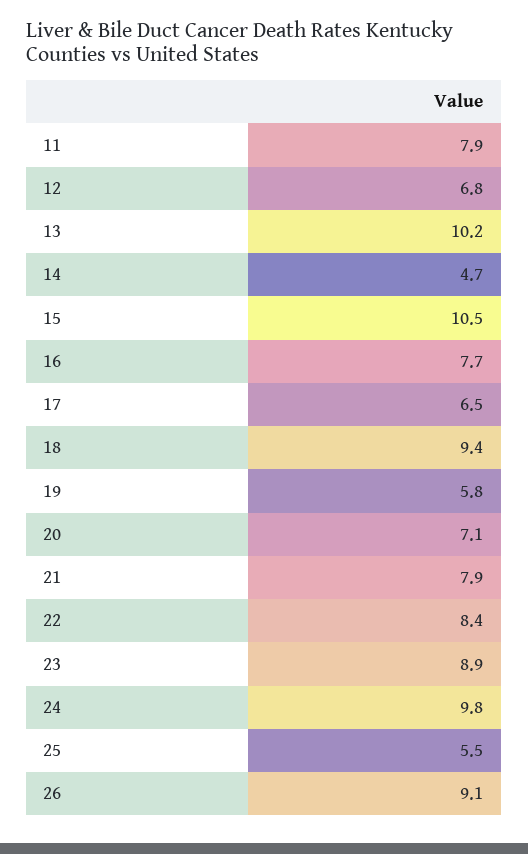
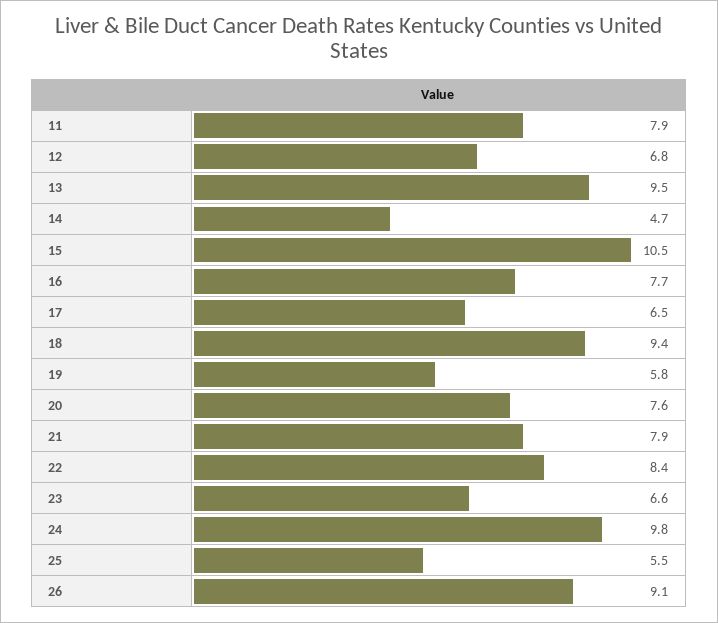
  {
    "11": 7.9,
    "12": 6.8,
-   "13": 10.2,
+   "13": 9.5,
    "14": 4.7,
    "15": 10.5,
    "16": 7.7,
    "17": 6.5,
    "18": 9.4,
    "19": 5.8,
-   "20": 7.1,
+   "20": 7.6,
    "21": 7.9,
    "22": 8.4,
-   "23": 8.9,
+   "23": 6.6,
    "24": 9.8,
    "25": 5.5,
    "26": 9.1
  }

